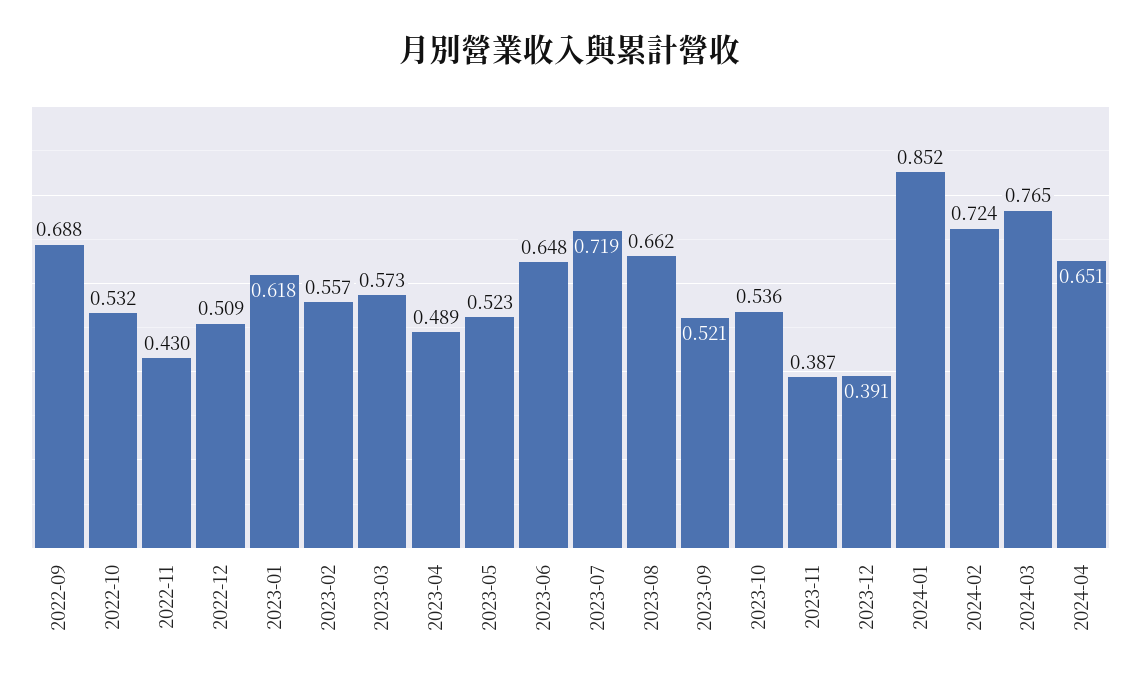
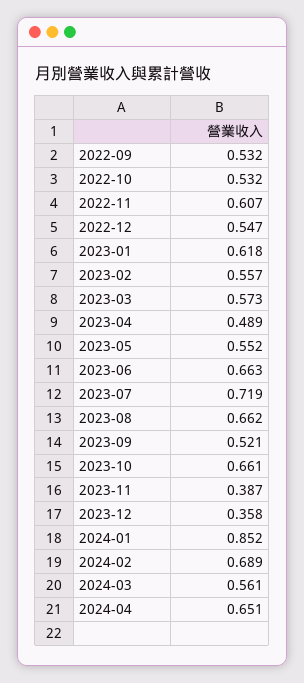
  {
-   "2022-09": 0.688,
+   "2022-09": 0.532,
    "2022-10": 0.532,
-   "2022-11": 0.43,
+   "2022-11": 0.607,
-   "2022-12": 0.509,
+   "2022-12": 0.547,
    "2023-01": 0.618,
    "2023-02": 0.557,
    "2023-03": 0.573,
    "2023-04": 0.489,
-   "2023-05": 0.523,
+   "2023-05": 0.552,
-   "2023-06": 0.648,
+   "2023-06": 0.663,
    "2023-07": 0.719,
    "2023-08": 0.662,
    "2023-09": 0.521,
-   "2023-10": 0.536,
+   "2023-10": 0.661,
    "2023-11": 0.387,
-   "2023-12": 0.391,
+   "2023-12": 0.358,
    "2024-01": 0.852,
-   "2024-02": 0.724,
+   "2024-02": 0.689,
-   "2024-03": 0.765,
+   "2024-03": 0.561,
    "2024-04": 0.651
  }

